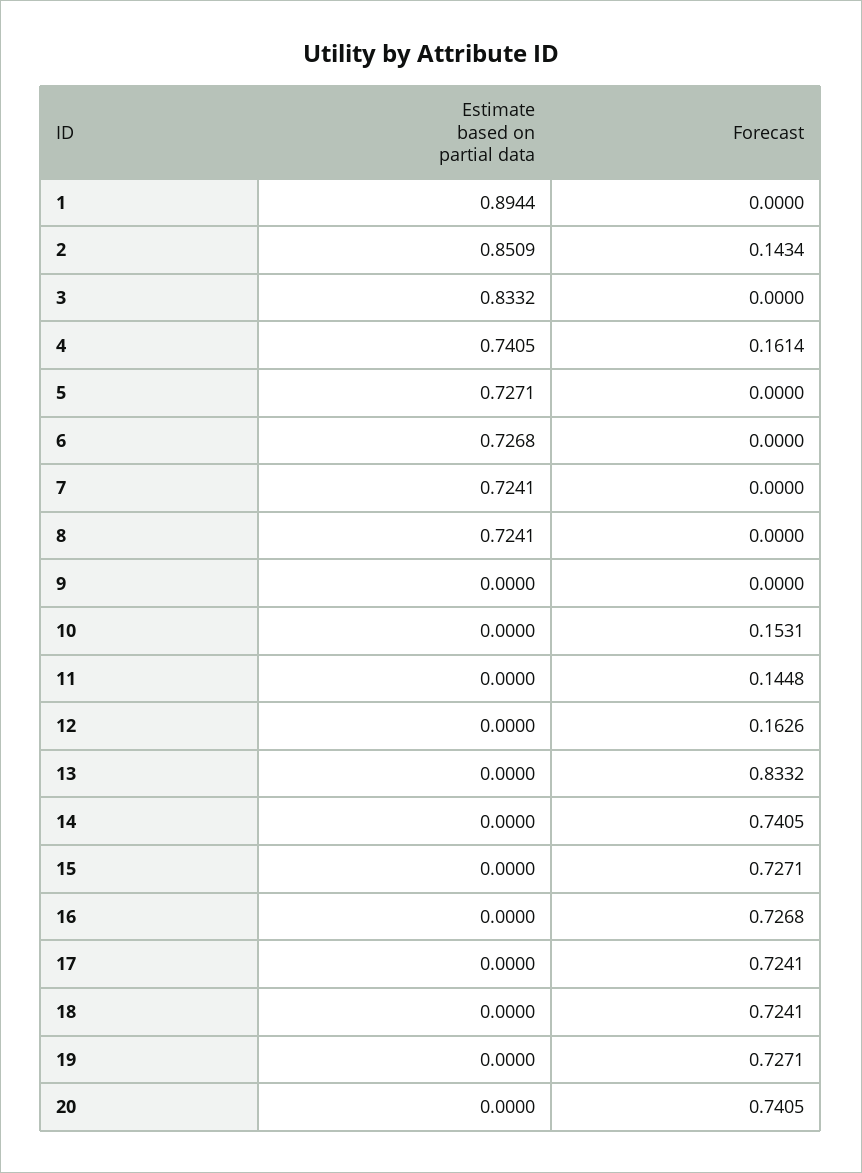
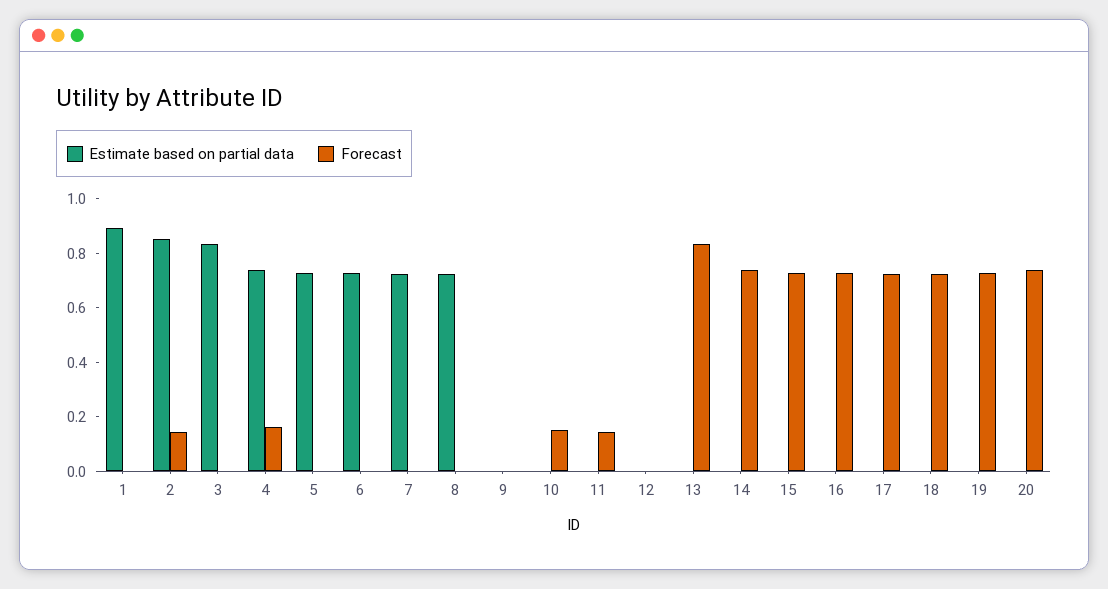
  {
    "Estimate based on partial data": {
      "1": 0.8944,
      "2": 0.8509,
      "3": 0.8332,
      "4": 0.7405,
      "5": 0.7271,
      "6": 0.7268,
      "7": 0.7241,
      "8": 0.7241,
      "9": 0,
      "10": 0,
      "11": 0,
      "12": 0,
      "13": 0,
      "14": 0,
      "15": 0,
      "16": 0,
      "17": 0,
      "18": 0,
      "19": 0,
      "20": 0
    },
    "Forecast": {
      "1": 0,
      "2": 0.1434,
      "3": 0,
      "4": 0.1614,
      "5": 0,
      "6": 0,
      "7": 0,
      "8": 0,
      "9": 0,
      "10": 0.1531,
      "11": 0.1448,
-     "12": 0.1626,
+     "12": 0,
      "13": 0.8332,
      "14": 0.7405,
      "15": 0.7271,
      "16": 0.7268,
      "17": 0.7241,
      "18": 0.7241,
      "19": 0.7271,
      "20": 0.7405
    }
  }

